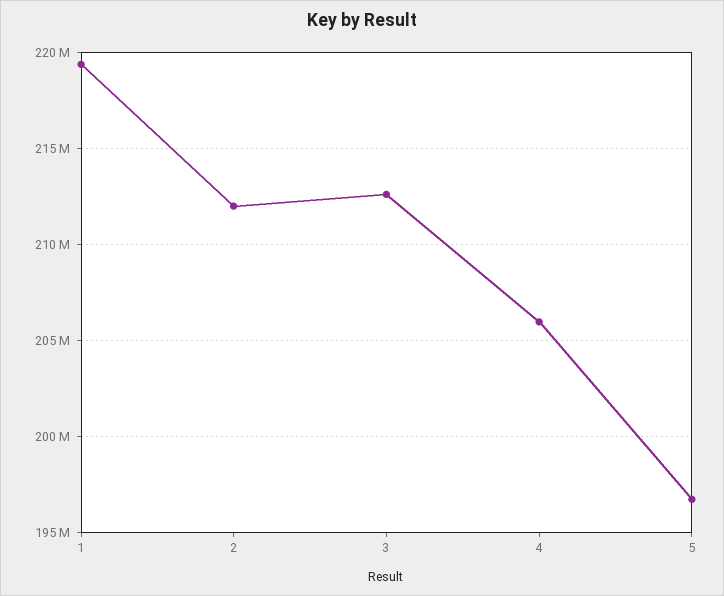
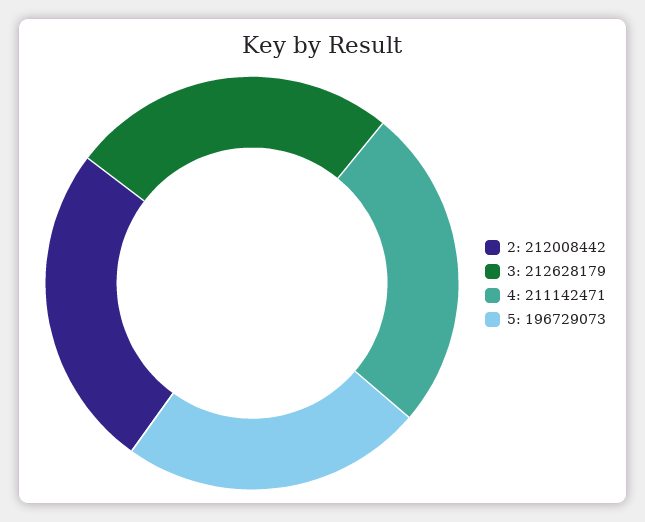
  {
-   "1": 219500000,
    "2": 212008442,
    "3": 212628179,
-   "4": 206000000,
+   "4": 211142471,
    "5": 196729073
  }

